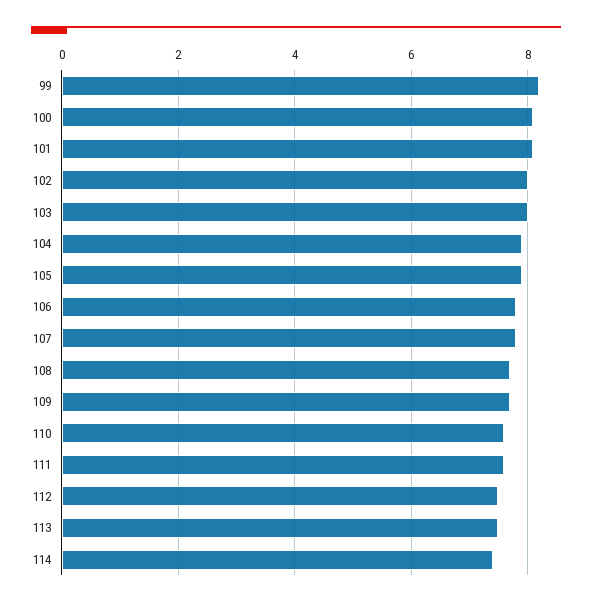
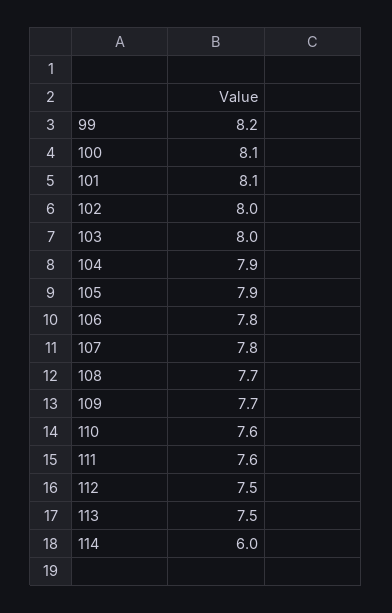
  {
    "99": 8.2,
    "100": 8.1,
    "101": 8.1,
    "102": 8,
    "103": 8,
    "104": 7.9,
    "105": 7.9,
    "106": 7.8,
    "107": 7.8,
    "108": 7.7,
    "109": 7.7,
    "110": 7.6,
    "111": 7.6,
    "112": 7.5,
    "113": 7.5,
-   "114": 7.5
+   "114": 6
  }

